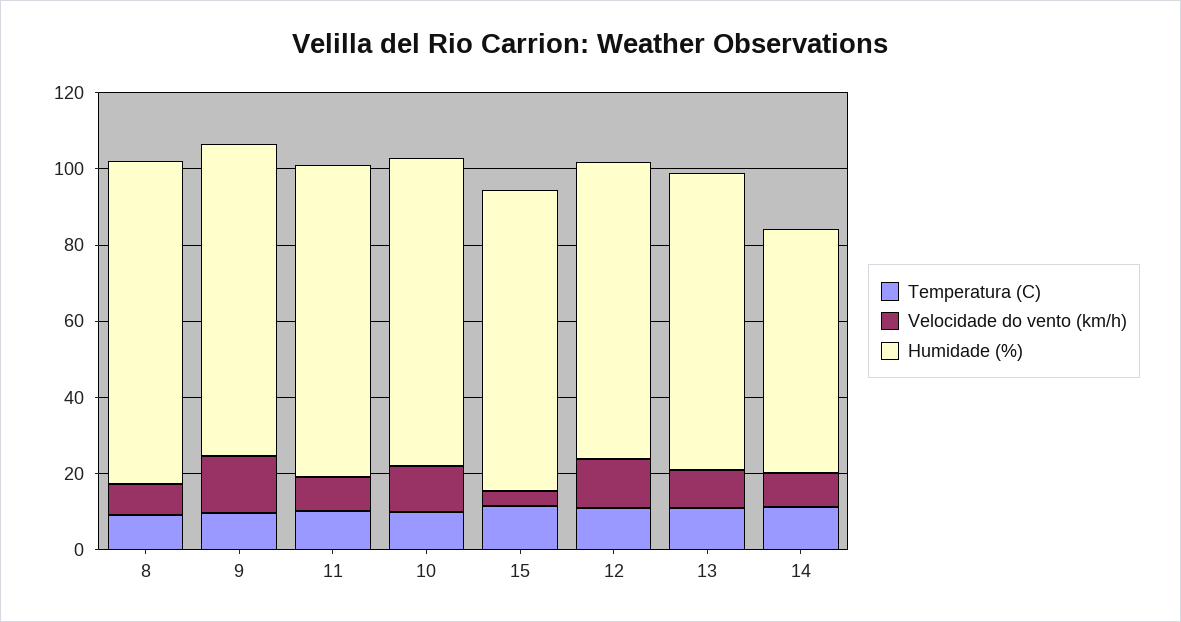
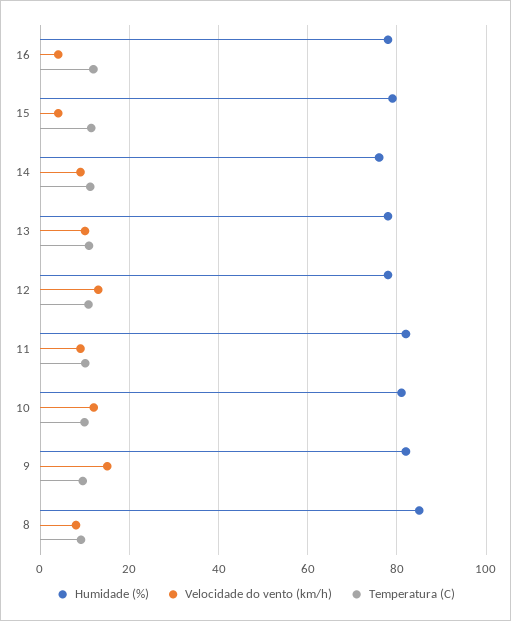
  {
    "Temperatura (C)": {
      "8": 10,
      "9": 10,
      "11": 10,
      "10": 10,
      "15": 12,
      "12": 10,
      "13": 10,
-     "14": 12
+     "14": 12,
+     "16": 12
    },
    "Velocidade do vento (km/h)": {
      "8": 8,
      "9": 16,
      "11": 10,
      "10": 12,
      "15": 4,
      "12": 14,
      "13": 10,
-     "14": 10
+     "14": 10,
+     "16": 4
    },
    "Humidade (%)": {
      "8": 86,
      "9": 82,
      "11": 82,
      "10": 82,
      "15": 80,
      "12": 78,
      "13": 78,
-     "14": 65
+     "14": 76,
+     "16": 78
    }
  }

